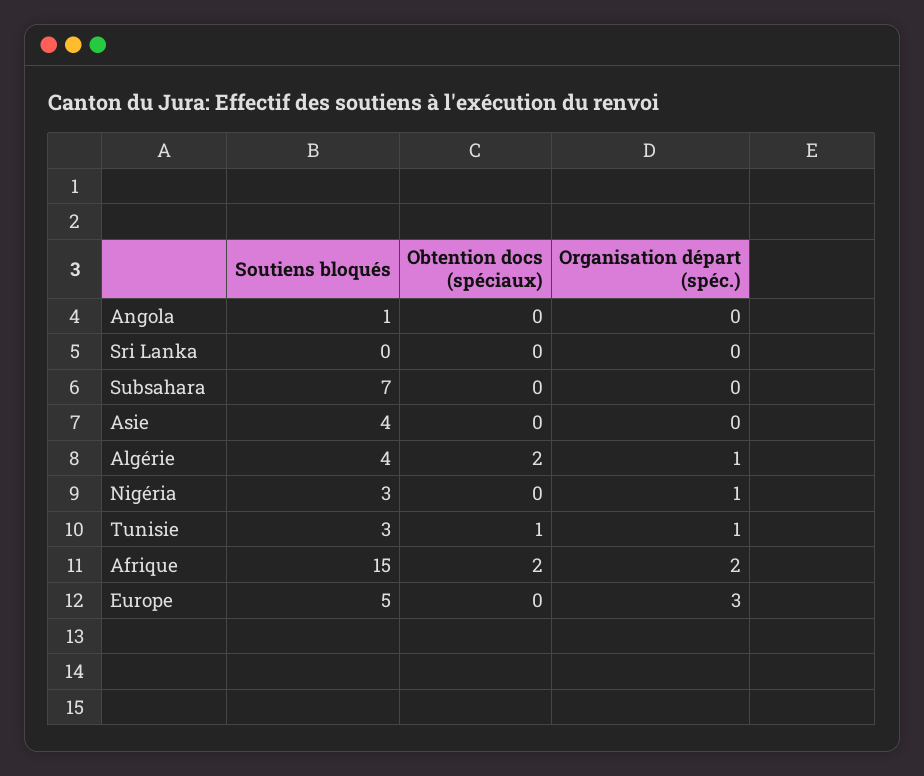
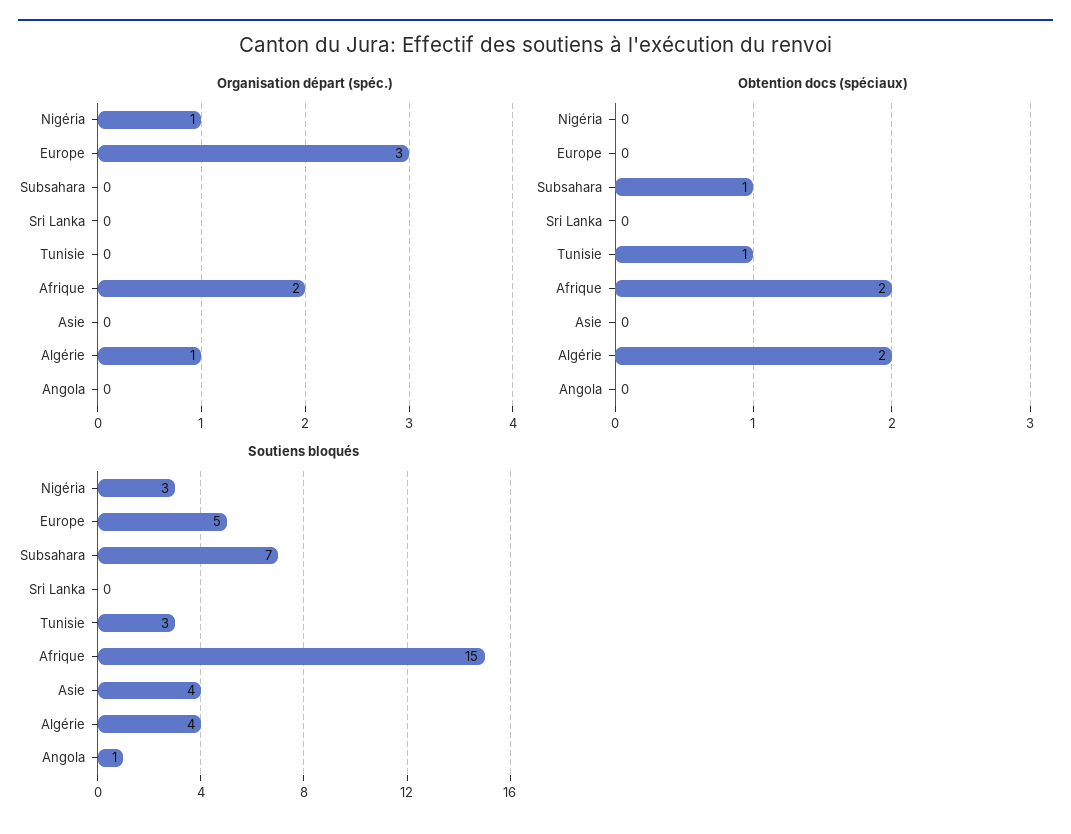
  {
    "Soutiens bloqués": {
      "Angola": 1,
      "Sri Lanka": 0,
      "Subsahara": 7,
      "Asie": 4,
      "Algérie": 4,
      "Nigéria": 3,
      "Tunisie": 3,
      "Afrique": 15,
      "Europe": 5
    },
    "Obtention docs (spéciaux)": {
      "Angola": 0,
      "Sri Lanka": 0,
-     "Subsahara": 0,
+     "Subsahara": 1,
      "Asie": 0,
      "Algérie": 2,
      "Nigéria": 0,
      "Tunisie": 1,
      "Afrique": 2,
      "Europe": 0
    },
    "Organisation départ (spéc.)": {
      "Angola": 0,
      "Sri Lanka": 0,
      "Subsahara": 0,
      "Asie": 0,
      "Algérie": 1,
      "Nigéria": 1,
-     "Tunisie": 1,
+     "Tunisie": 0,
      "Afrique": 2,
      "Europe": 3
    }
  }

